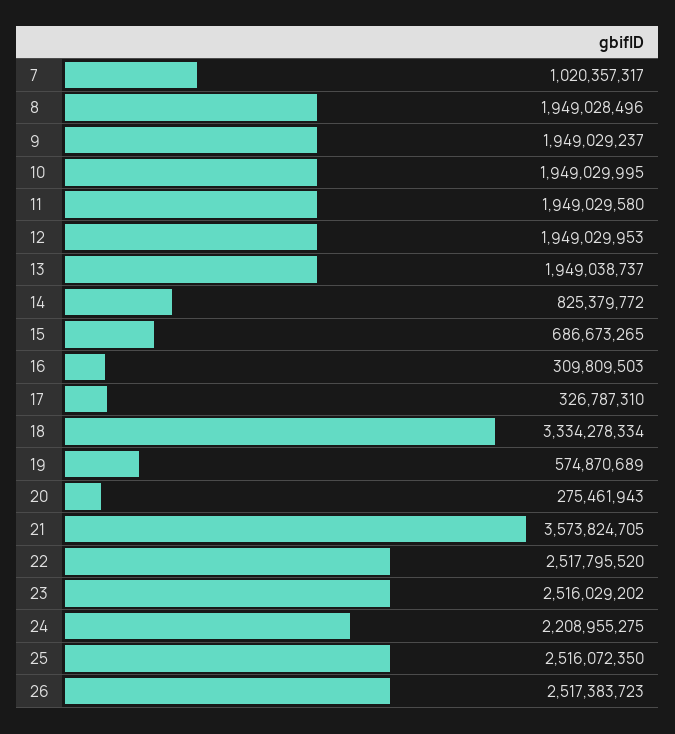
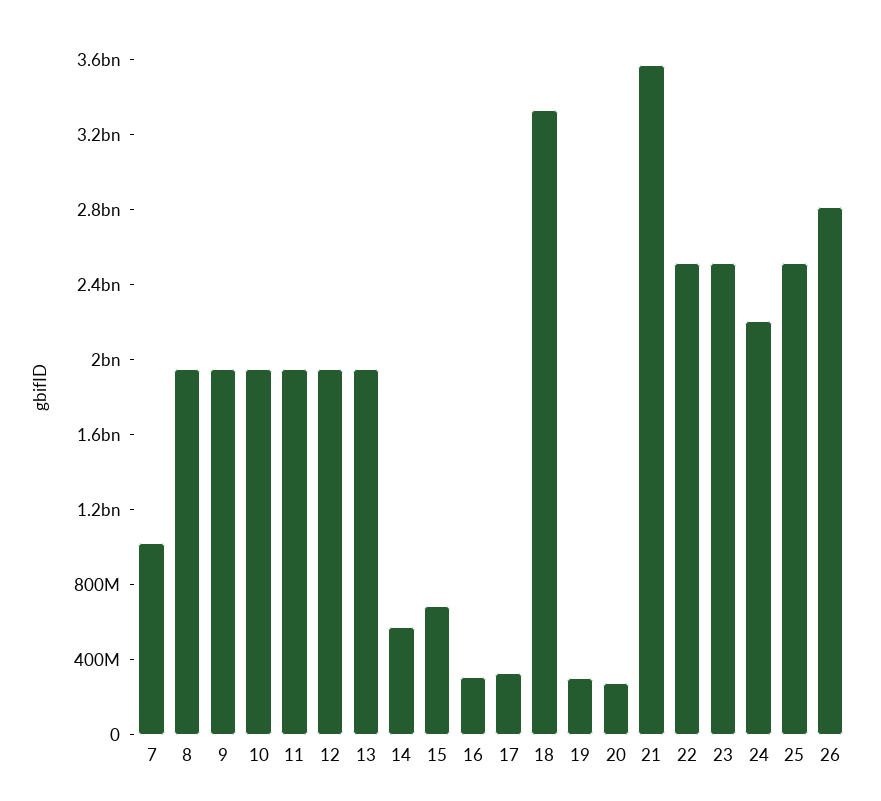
  {
    "7": 1020357317,
    "8": 1949028496,
    "9": 1949029237,
    "10": 1949029995,
    "11": 1949029580,
    "12": 1949029953,
    "13": 1949038737,
-   "14": 825379772,
+   "14": 600000000,
    "15": 686673265,
    "16": 309809503,
    "17": 326787310,
    "18": 3334278334,
-   "19": 574870689,
+   "19": 300000000,
    "20": 275461943,
    "21": 3573824705,
    "22": 2517795520,
    "23": 2516029202,
    "24": 2208955275,
    "25": 2516072350,
-   "26": 2517383723
+   "26": 2800000000
  }

